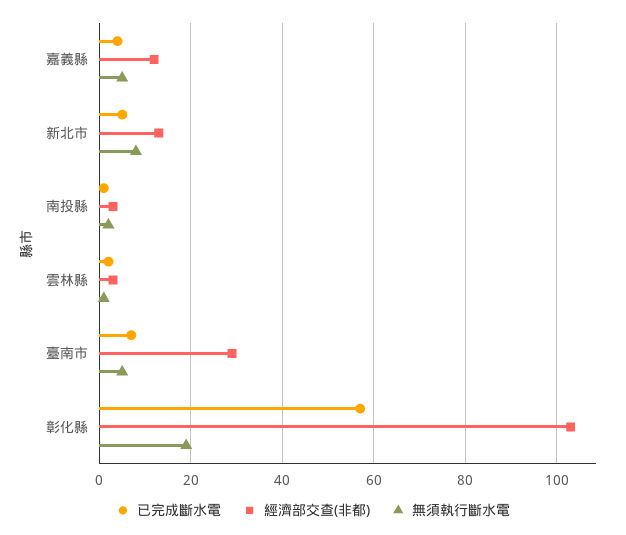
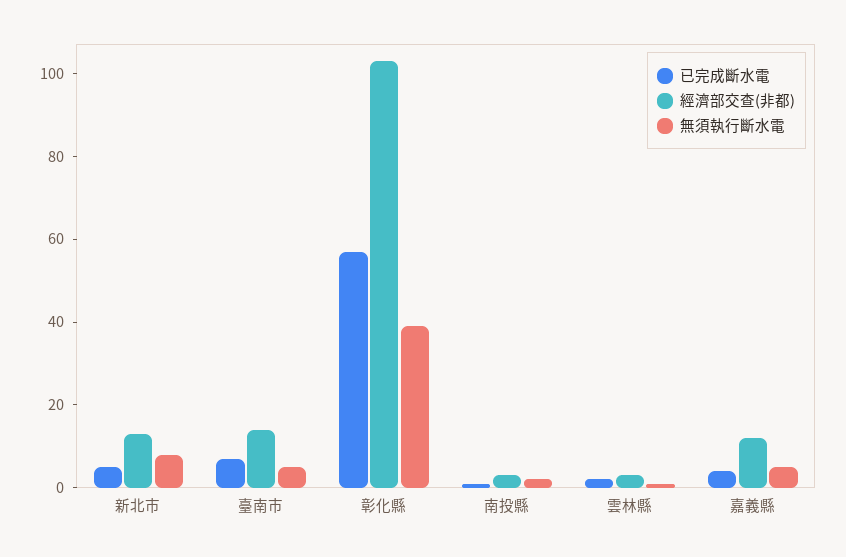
  {
    "已完成斷水電": {
      "嘉義縣": 5,
      "新北市": 5,
      "南投縣": 0,
      "雲林縣": 0,
      "臺南市": 5,
      "彰化縣": 55
    },
    "經濟部交查(非都)": {
      "嘉義縣": 10,
      "新北市": 15,
      "南投縣": 5,
      "雲林縣": 5,
-     "臺南市": 30,
+     "臺南市": 15,
      "彰化縣": 105
    },
    "無須執行斷水電": {
      "嘉義縣": 5,
      "新北市": 10,
      "南投縣": 0,
      "雲林縣": 0,
      "臺南市": 5,
-     "彰化縣": 20
+     "彰化縣": 40
    }
  }

